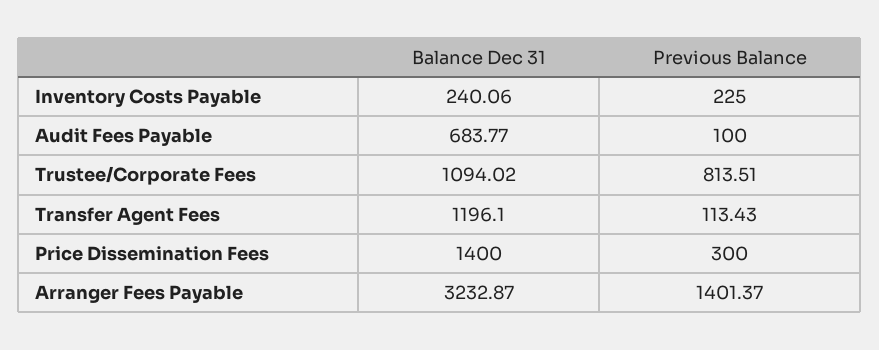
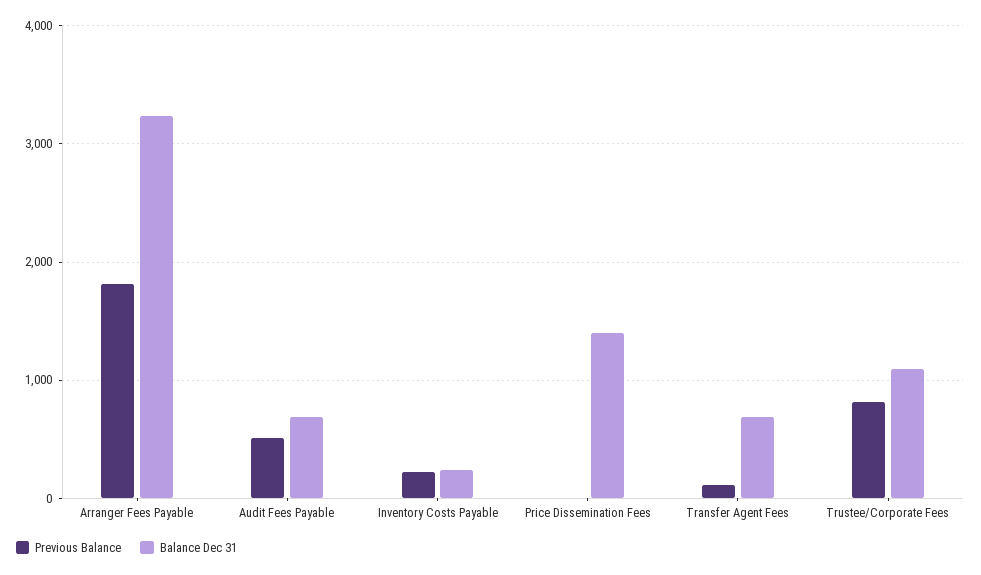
  {
    "Balance Dec 31": {
      "Inventory Costs Payable": 240.06,
      "Audit Fees Payable": 683.77,
      "Trustee/Corporate Fees": 1094.02,
-     "Transfer Agent Fees": 1196.1,
+     "Transfer Agent Fees": 700,
      "Price Dissemination Fees": 1400,
      "Arranger Fees Payable": 3232.87
    },
    "Previous Balance": {
      "Inventory Costs Payable": 225,
-     "Audit Fees Payable": 100,
+     "Audit Fees Payable": 500,
      "Trustee/Corporate Fees": 813.51,
      "Transfer Agent Fees": 113.43,
-     "Price Dissemination Fees": 300,
+     "Price Dissemination Fees": 0,
-     "Arranger Fees Payable": 1401.37
+     "Arranger Fees Payable": 1800
    }
  }

